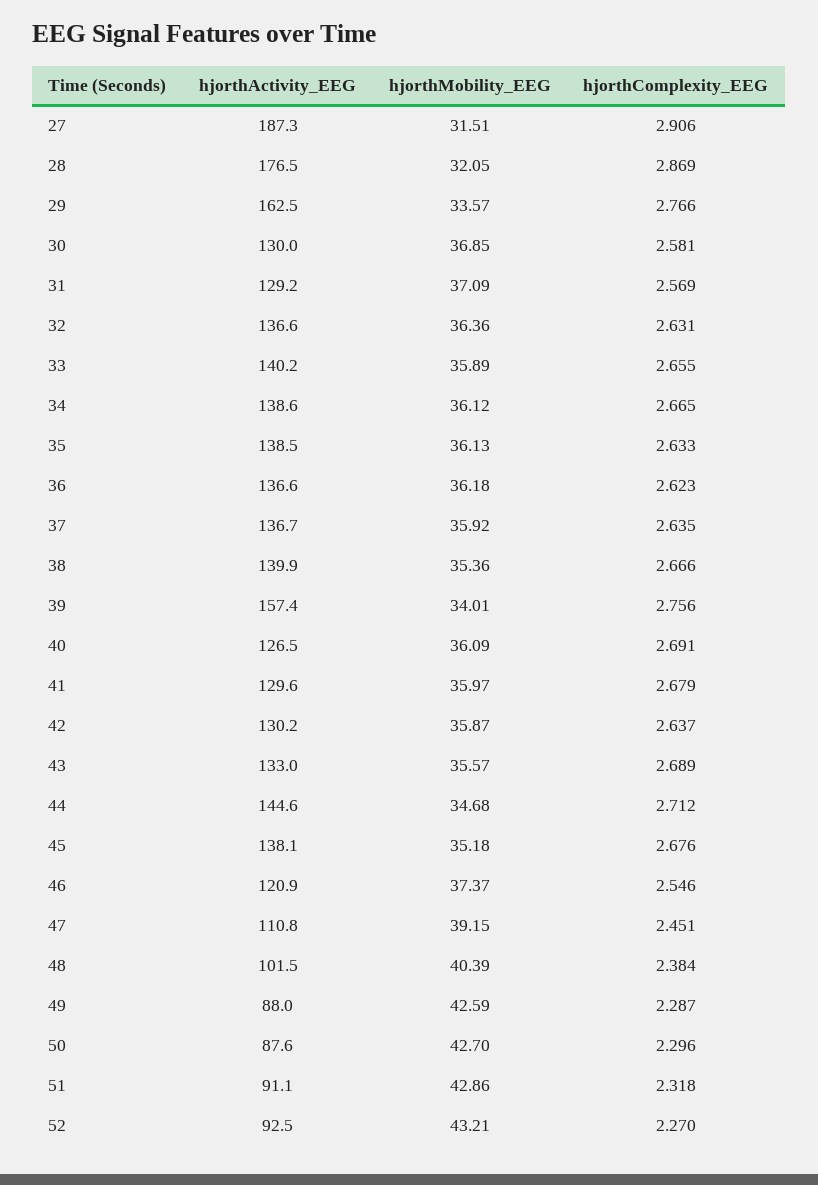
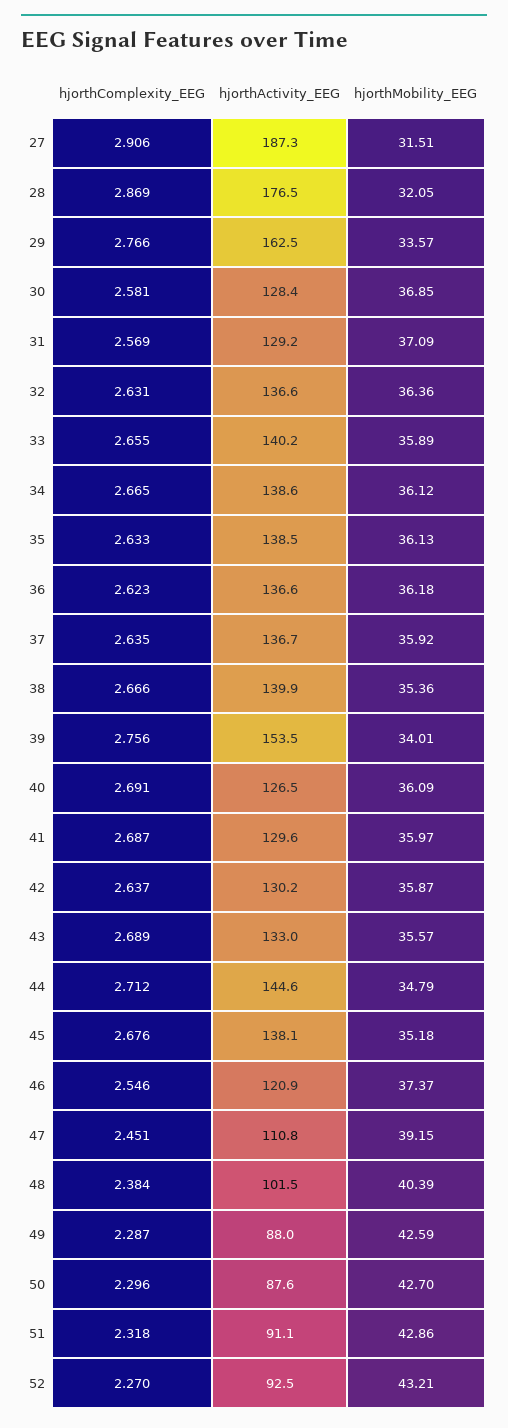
  {
    "hjorthActivity_EEG": {
      "27": 187.3,
      "28": 176.5,
      "29": 162.5,
-     "30": 130,
+     "30": 128.4,
      "31": 129.2,
      "32": 136.6,
      "33": 140.2,
      "34": 138.6,
      "35": 138.5,
      "36": 136.6,
      "37": 136.7,
      "38": 139.9,
-     "39": 157.4,
+     "39": 153.5,
      "40": 126.5,
      "41": 129.6,
      "42": 130.2,
      "43": 133,
      "44": 144.6,
      "45": 138.1,
      "46": 120.9,
      "47": 110.8,
      "48": 101.5,
      "49": 88,
      "50": 87.6,
      "51": 91.1,
      "52": 92.5
    },
    "hjorthMobility_EEG": {
      "27": 31.51,
      "28": 32.05,
      "29": 33.57,
      "30": 36.85,
      "31": 37.09,
      "32": 36.36,
      "33": 35.89,
      "34": 36.12,
      "35": 36.13,
      "36": 36.18,
      "37": 35.92,
      "38": 35.36,
      "39": 34.01,
      "40": 36.09,
      "41": 35.97,
      "42": 35.87,
      "43": 35.57,
-     "44": 34.68,
+     "44": 34.79,
      "45": 35.18,
      "46": 37.37,
      "47": 39.15,
      "48": 40.39,
      "49": 42.59,
      "50": 42.7,
      "51": 42.86,
      "52": 43.21
    },
    "hjorthComplexity_EEG": {
      "27": 2.906,
      "28": 2.869,
      "29": 2.766,
      "30": 2.581,
      "31": 2.569,
      "32": 2.631,
      "33": 2.655,
      "34": 2.665,
      "35": 2.633,
      "36": 2.623,
      "37": 2.635,
      "38": 2.666,
      "39": 2.756,
      "40": 2.691,
-     "41": 2.679,
+     "41": 2.687,
      "42": 2.637,
      "43": 2.689,
      "44": 2.712,
      "45": 2.676,
      "46": 2.546,
      "47": 2.451,
      "48": 2.384,
      "49": 2.287,
      "50": 2.296,
      "51": 2.318,
      "52": 2.27
    }
  }

